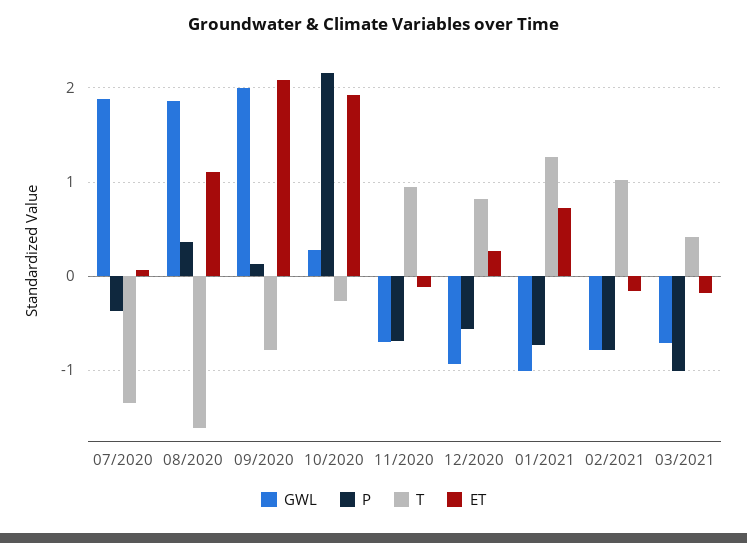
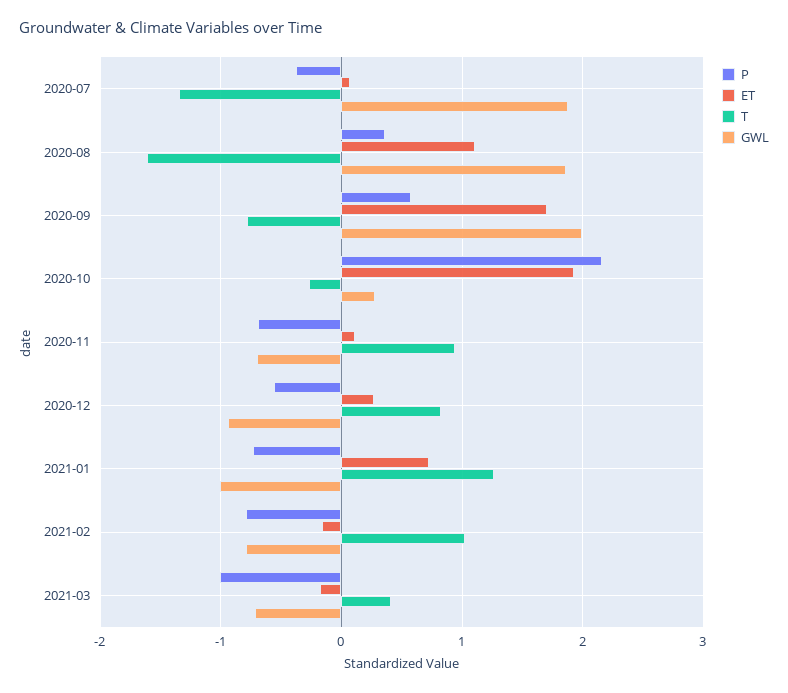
  {
    "GWL": {
      "07/2020": 1.9,
      "08/2020": 1.9,
      "09/2020": 2,
      "10/2020": 0.3,
      "11/2020": -0.7,
      "12/2020": -0.9,
      "01/2021": -1,
      "02/2021": -0.8,
      "03/2021": -0.7
    },
    "P": {
      "07/2020": -0.4,
      "08/2020": 0.4,
-     "09/2020": 0.1,
+     "09/2020": 0.6,
      "10/2020": 2.2,
      "11/2020": -0.7,
      "12/2020": -0.6,
      "01/2021": -0.7,
      "02/2021": -0.8,
      "03/2021": -1
    },
    "T": {
      "07/2020": -1.3,
      "08/2020": -1.6,
      "09/2020": -0.8,
      "10/2020": -0.3,
      "11/2020": 0.9,
      "12/2020": 0.8,
      "01/2021": 1.3,
      "02/2021": 1,
      "03/2021": 0.4
    },
    "ET": {
      "07/2020": 0.1,
      "08/2020": 1.1,
-     "09/2020": 2.1,
+     "09/2020": 1.7,
      "10/2020": 1.9,
-     "11/2020": -0.1,
+     "11/2020": 0.1,
      "12/2020": 0.3,
      "01/2021": 0.7,
      "02/2021": -0.2,
      "03/2021": -0.2
    }
  }

